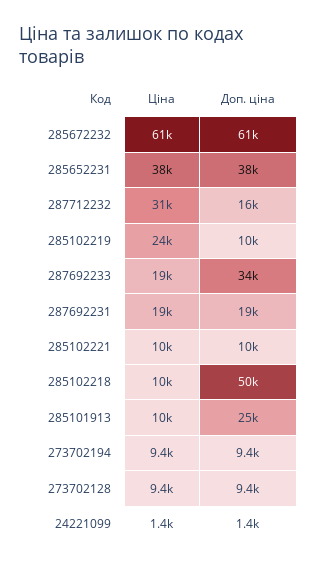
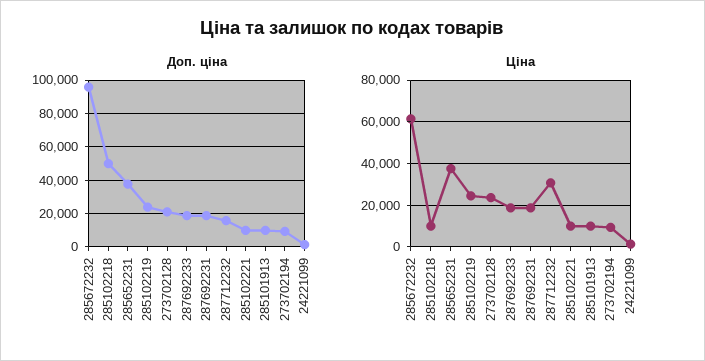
  {
    "Ціна": {
      "285672232": 61000,
      "285652231": 38000,
      "287712232": 31000,
      "285102219": 24000,
      "287692233": 19000,
      "287692231": 19000,
      "285102221": 10000,
      "285102218": 10000,
      "285101913": 10000,
      "273702194": 9400,
-     "273702128": 9400,
+     "273702128": 25000,
      "24221099": 1400
    },
    "Доп. ціна": {
-     "285672232": 61000,
+     "285672232": 95000,
      "285652231": 38000,
      "287712232": 16000,
-     "285102219": 10000,
+     "285102219": 25000,
-     "287692233": 34000,
+     "287692233": 20000,
      "287692231": 19000,
      "285102221": 10000,
      "285102218": 50000,
-     "285101913": 25000,
+     "285101913": 10000,
      "273702194": 9400,
-     "273702128": 9400,
+     "273702128": 20000,
      "24221099": 1400
    }
  }

